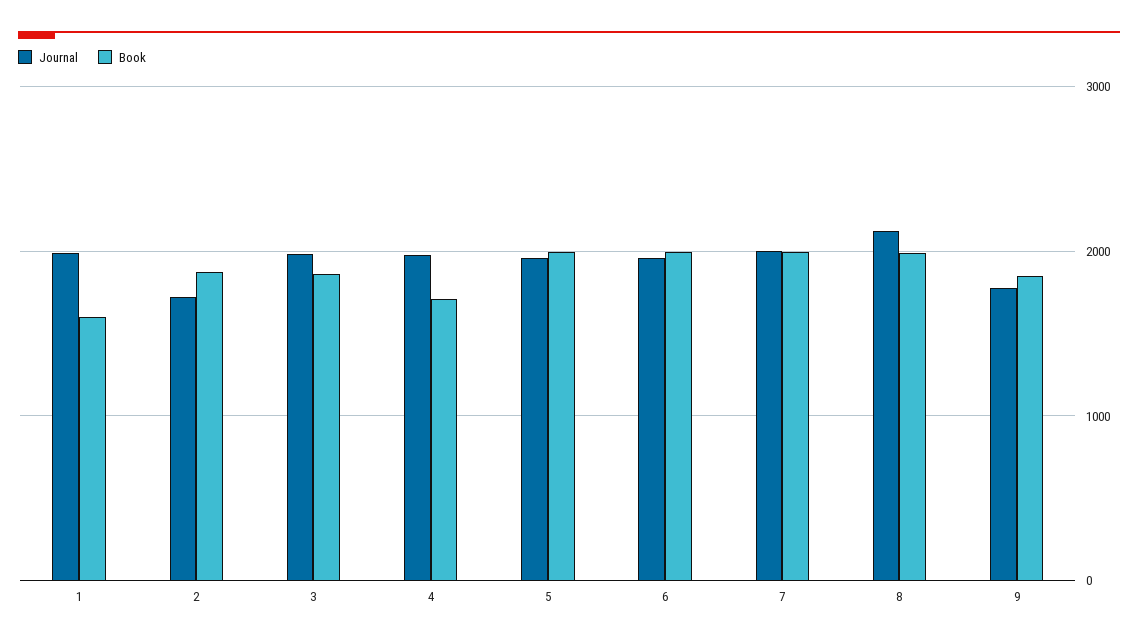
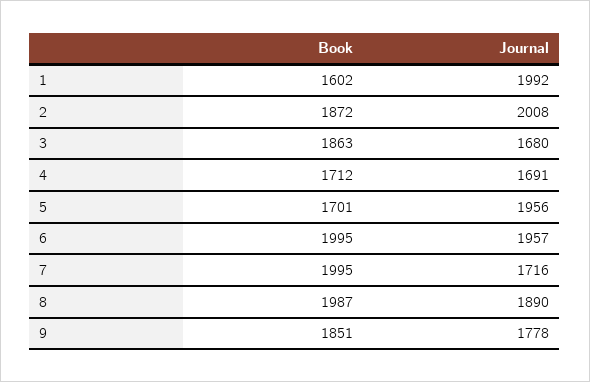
  {
    "Journal": {
      "1": 1992,
-     "2": 1700,
+     "2": 2008,
-     "3": 2000,
+     "3": 1680,
-     "4": 2000,
+     "4": 1691,
      "5": 1956,
      "6": 1957,
-     "7": 2000,
+     "7": 1716,
-     "8": 2100,
+     "8": 1890,
      "9": 1778
    },
    "Book": {
      "1": 1602,
      "2": 1872,
      "3": 1863,
      "4": 1712,
-     "5": 2000,
+     "5": 1701,
      "6": 1995,
      "7": 1995,
      "8": 1987,
      "9": 1851
    }
  }

